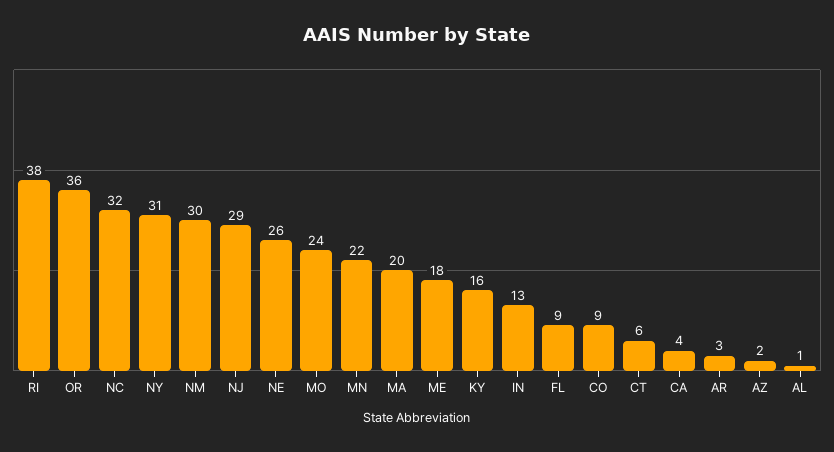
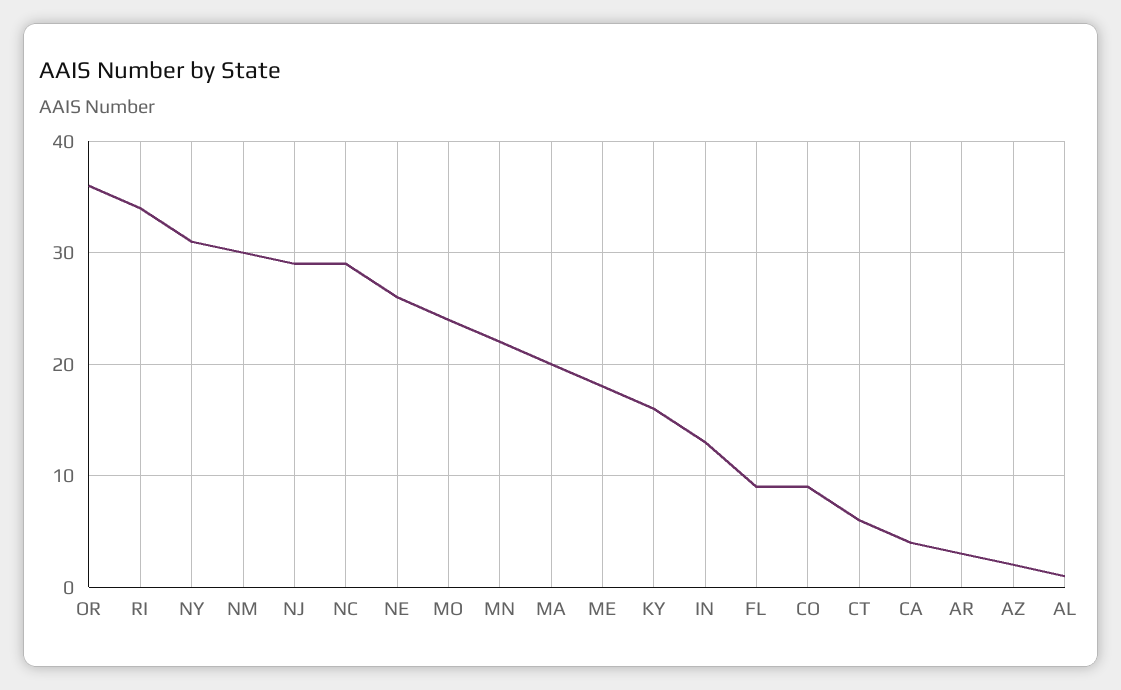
  {
-   "RI": 38,
+   "RI": 34,
    "OR": 36,
-   "NC": 32,
+   "NC": 29,
    "NY": 31,
    "NM": 30,
    "NJ": 29,
    "NE": 26,
    "MO": 24,
    "MN": 22,
    "MA": 20,
    "ME": 18,
    "KY": 16,
    "IN": 13,
    "FL": 9,
    "CO": 9,
    "CT": 6,
    "CA": 4,
    "AR": 3,
    "AZ": 2,
    "AL": 1
  }

